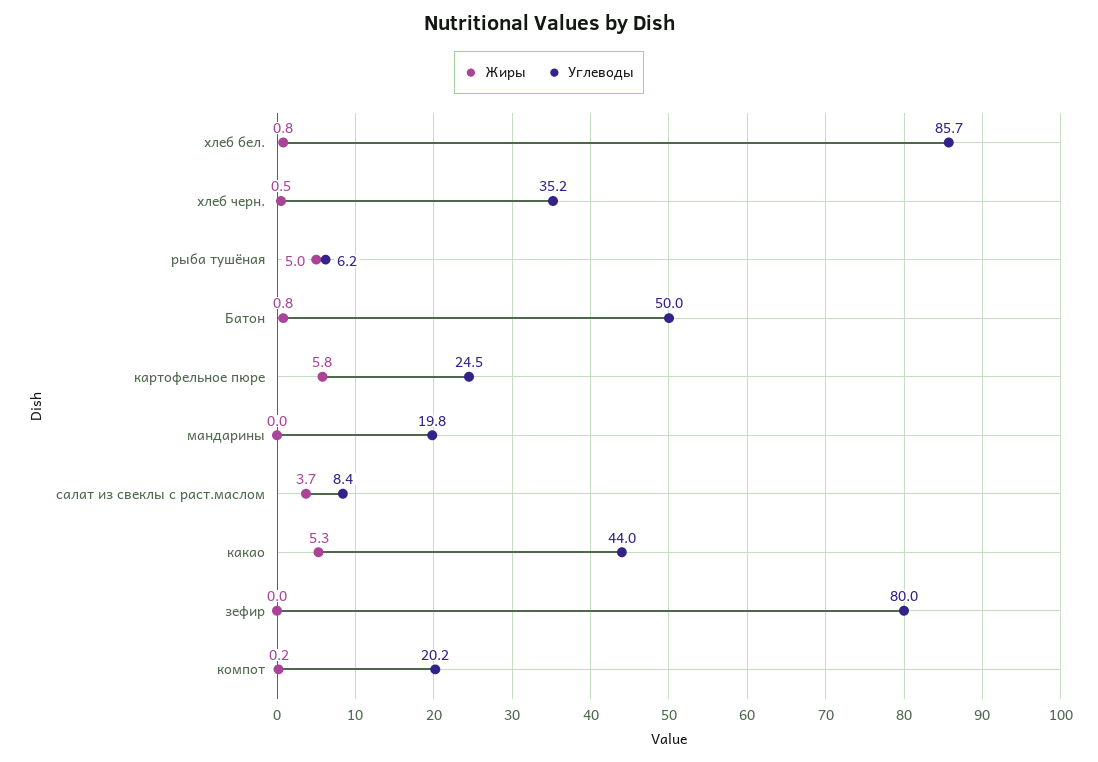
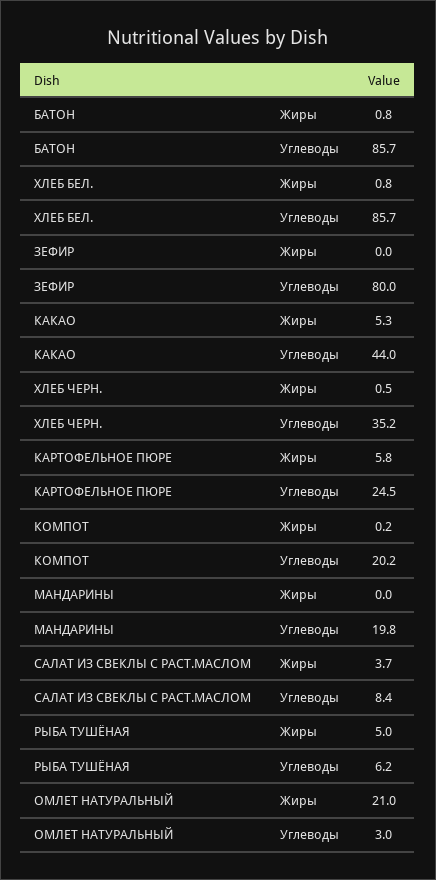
  {
    "Жиры": {
      "хлеб бел.": 0.8,
      "хлеб черн.": 0.5,
      "рыба тушёная": 5,
      "Батон": 0.8,
      "картофельное пюре": 5.8,
      "мандарины": 0,
      "салат из свеклы с раст.маслом": 3.7,
      "какао": 5.3,
      "зефир": 0,
-     "компот": 0.2
+     "компот": 0.2,
+     "ОМЛЕТ НАТУРАЛЬНЫЙ": 21
    },
    "Углеводы": {
      "хлеб бел.": 85.7,
      "хлеб черн.": 35.2,
      "рыба тушёная": 6.2,
-     "Батон": 50,
+     "Батон": 85.7,
      "картофельное пюре": 24.5,
      "мандарины": 19.8,
      "салат из свеклы с раст.маслом": 8.4,
      "какао": 44,
      "зефир": 80,
-     "компот": 20.2
+     "компот": 20.2,
+     "ОМЛЕТ НАТУРАЛЬНЫЙ": 3
    }
  }

